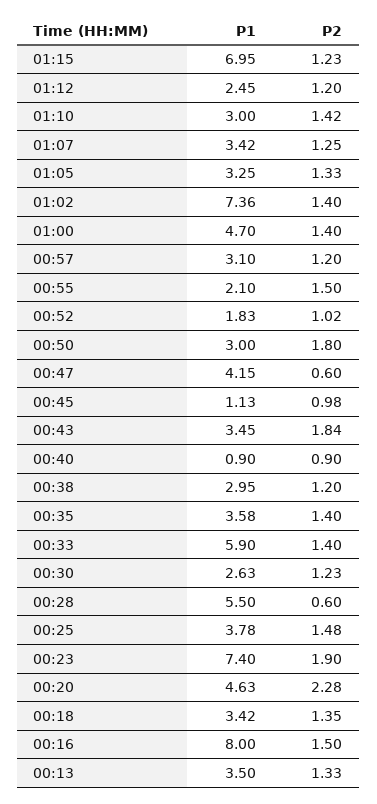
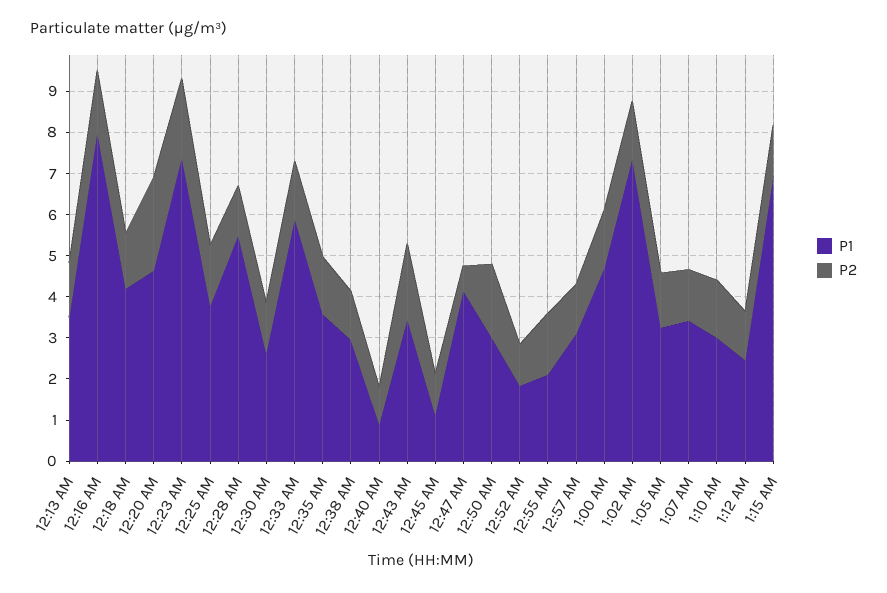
  {
    "P1": {
      "01:15": 6.95,
      "01:12": 2.45,
      "01:10": 3,
      "01:07": 3.42,
      "01:05": 3.25,
      "01:02": 7.36,
      "01:00": 4.7,
      "00:57": 3.1,
      "00:55": 2.1,
      "00:52": 1.83,
      "00:50": 3,
      "00:47": 4.15,
      "00:45": 1.13,
      "00:43": 3.45,
      "00:40": 0.9,
      "00:38": 2.95,
      "00:35": 3.58,
      "00:33": 5.9,
      "00:30": 2.63,
      "00:28": 5.5,
      "00:25": 3.78,
      "00:23": 7.4,
      "00:20": 4.63,
-     "00:18": 3.42,
+     "00:18": 4.2,
      "00:16": 8,
      "00:13": 3.5
    },
    "P2": {
      "01:15": 1.23,
      "01:12": 1.2,
      "01:10": 1.42,
      "01:07": 1.25,
      "01:05": 1.33,
      "01:02": 1.4,
      "01:00": 1.4,
      "00:57": 1.2,
      "00:55": 1.5,
      "00:52": 1.02,
      "00:50": 1.8,
      "00:47": 0.6,
      "00:45": 0.98,
      "00:43": 1.84,
      "00:40": 0.9,
      "00:38": 1.2,
      "00:35": 1.4,
      "00:33": 1.4,
      "00:30": 1.23,
-     "00:28": 0.6,
+     "00:28": 1.2,
      "00:25": 1.48,
      "00:23": 1.9,
      "00:20": 2.28,
      "00:18": 1.35,
      "00:16": 1.5,
      "00:13": 1.33
    }
  }

